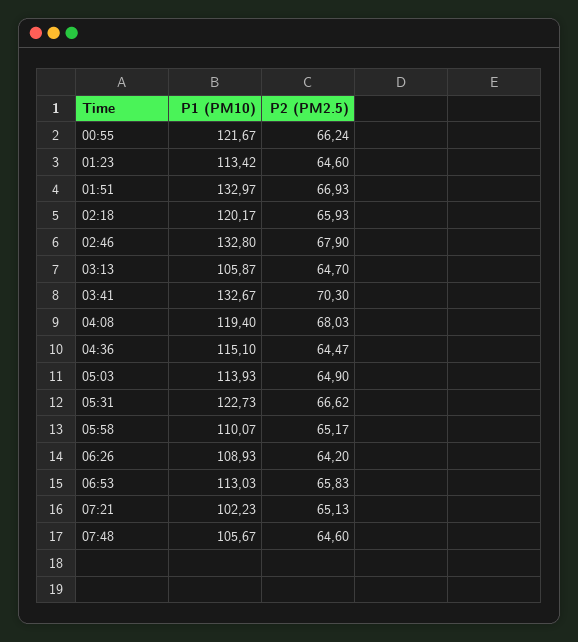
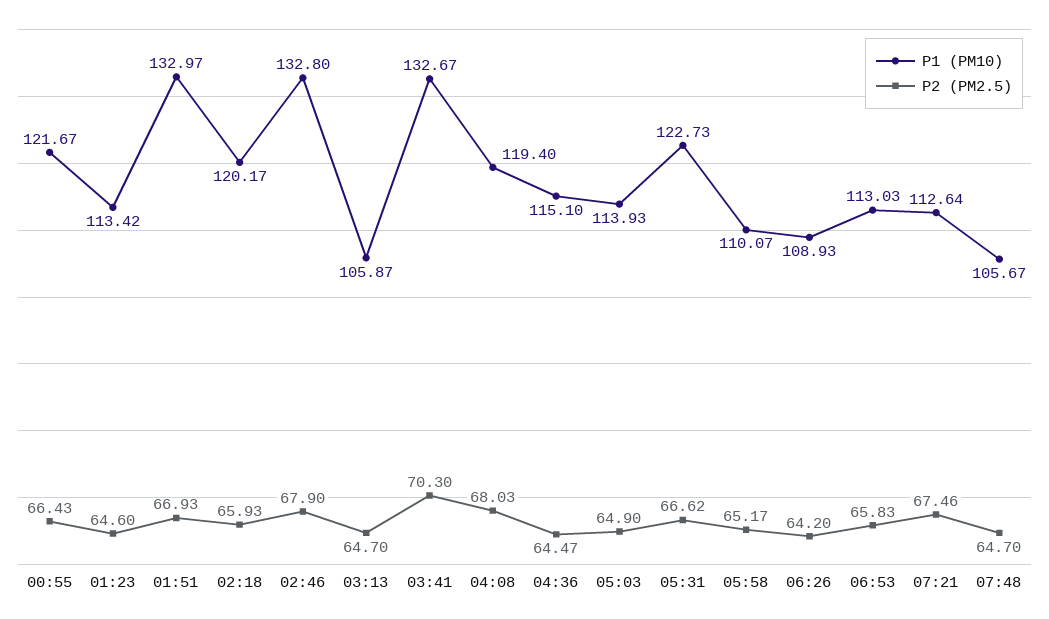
  {
    "P1 (PM10)": {
      "00:55": 121.67,
      "01:23": 113.42,
      "01:51": 132.97,
      "02:18": 120.17,
      "02:46": 132.8,
      "03:13": 105.87,
      "03:41": 132.67,
      "04:08": 119.4,
      "04:36": 115.1,
      "05:03": 113.93,
      "05:31": 122.73,
      "05:58": 110.07,
      "06:26": 108.93,
      "06:53": 113.03,
-     "07:21": 102.23,
+     "07:21": 112.64,
      "07:48": 105.67
    },
    "P2 (PM2.5)": {
-     "00:55": 66.24,
+     "00:55": 66.43,
      "01:23": 64.6,
      "01:51": 66.93,
      "02:18": 65.93,
      "02:46": 67.9,
      "03:13": 64.7,
      "03:41": 70.3,
      "04:08": 68.03,
      "04:36": 64.47,
      "05:03": 64.9,
      "05:31": 66.62,
      "05:58": 65.17,
      "06:26": 64.2,
      "06:53": 65.83,
-     "07:21": 65.13,
+     "07:21": 67.46,
-     "07:48": 64.6
+     "07:48": 64.7
    }
  }

